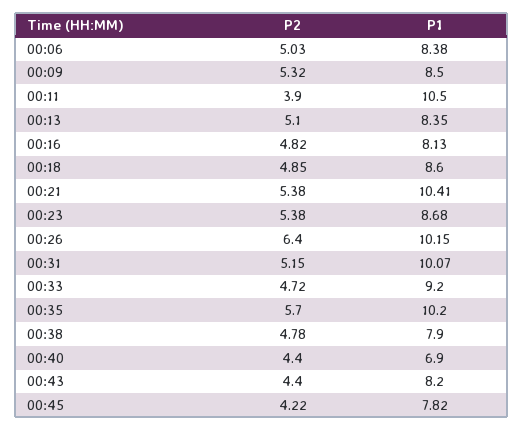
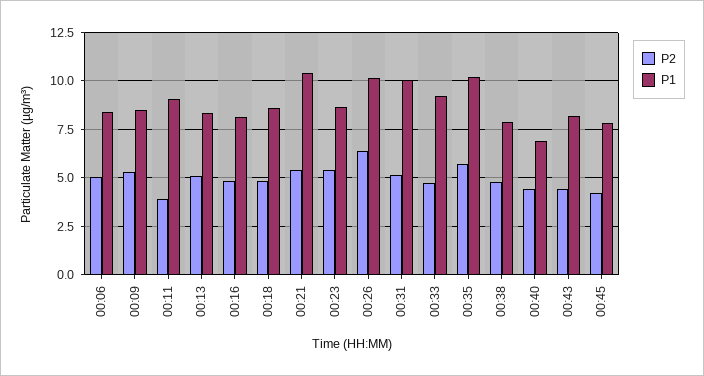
  {
    "P2": {
      "00:06": 5.03,
      "00:09": 5.32,
      "00:11": 3.9,
      "00:13": 5.1,
      "00:16": 4.82,
      "00:18": 4.85,
      "00:21": 5.38,
      "00:23": 5.38,
      "00:26": 6.4,
      "00:31": 5.15,
      "00:33": 4.72,
      "00:35": 5.7,
      "00:38": 4.78,
      "00:40": 4.4,
      "00:43": 4.4,
      "00:45": 4.22
    },
    "P1": {
      "00:06": 8.38,
      "00:09": 8.5,
-     "00:11": 10.5,
+     "00:11": 9,
      "00:13": 8.35,
      "00:16": 8.13,
      "00:18": 8.6,
      "00:21": 10.41,
      "00:23": 8.68,
      "00:26": 10.15,
      "00:31": 10.07,
      "00:33": 9.2,
      "00:35": 10.2,
      "00:38": 7.9,
      "00:40": 6.9,
      "00:43": 8.2,
      "00:45": 7.82
    }
  }

